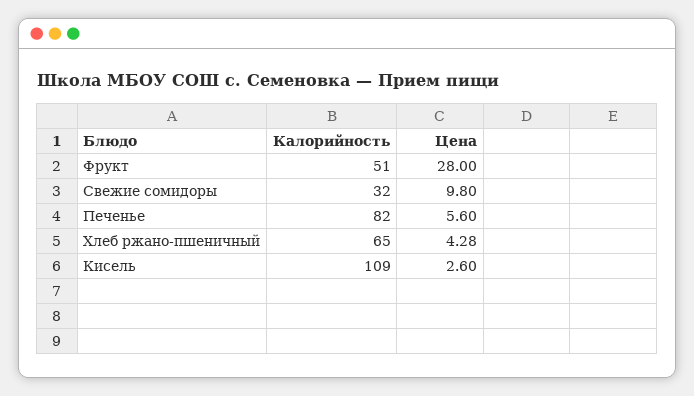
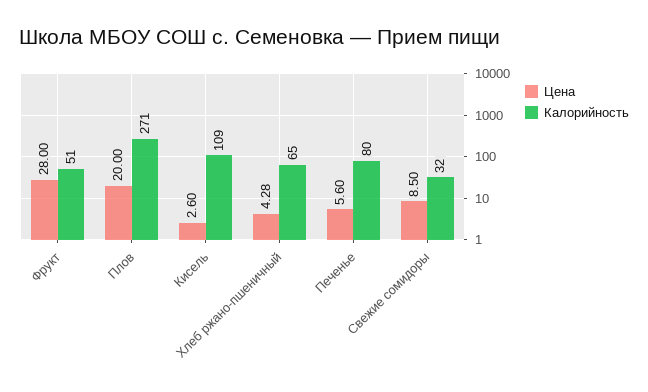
  {
    "Калорийность": {
      "Фрукт": 51,
      "Свежие сомидоры": 32,
-     "Печенье": 82,
+     "Печенье": 80,
      "Хлеб ржано-пшеничный": 65,
-     "Кисель": 109
+     "Кисель": 109,
+     "Плов": 271
    },
    "Цена": {
      "Фрукт": 28,
-     "Свежие сомидоры": 9.8,
+     "Свежие сомидоры": 8.5,
      "Печенье": 5.6,
      "Хлеб ржано-пшеничный": 4.28,
-     "Кисель": 2.6
+     "Кисель": 2.6,
+     "Плов": 20
    }
  }

